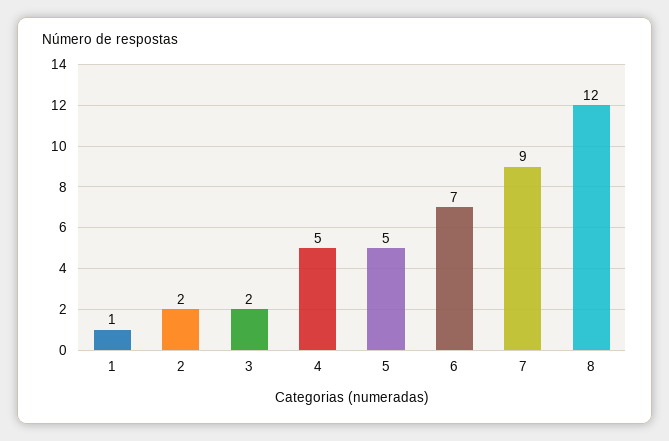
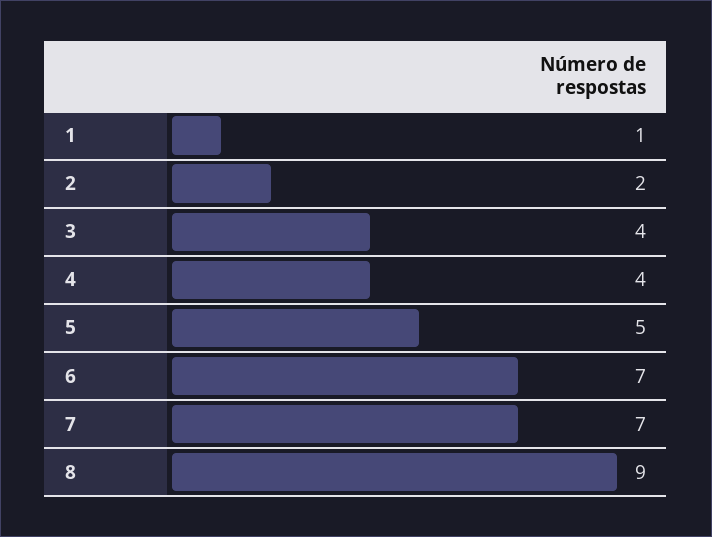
  {
    "1": 1,
    "2": 2,
-   "3": 2,
+   "3": 4,
-   "4": 5,
+   "4": 4,
    "5": 5,
    "6": 7,
-   "7": 9,
+   "7": 7,
-   "8": 12
+   "8": 9
  }

